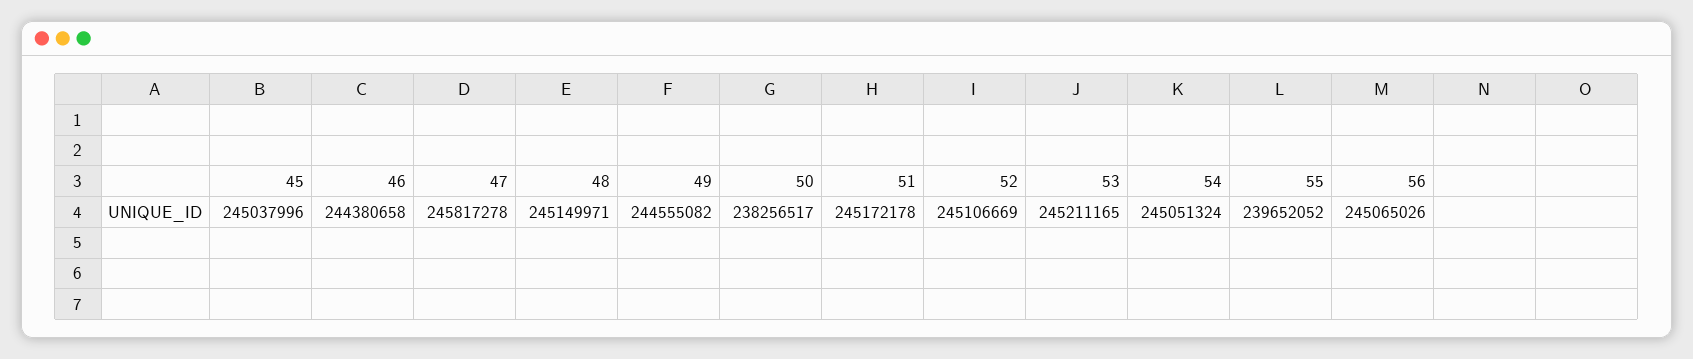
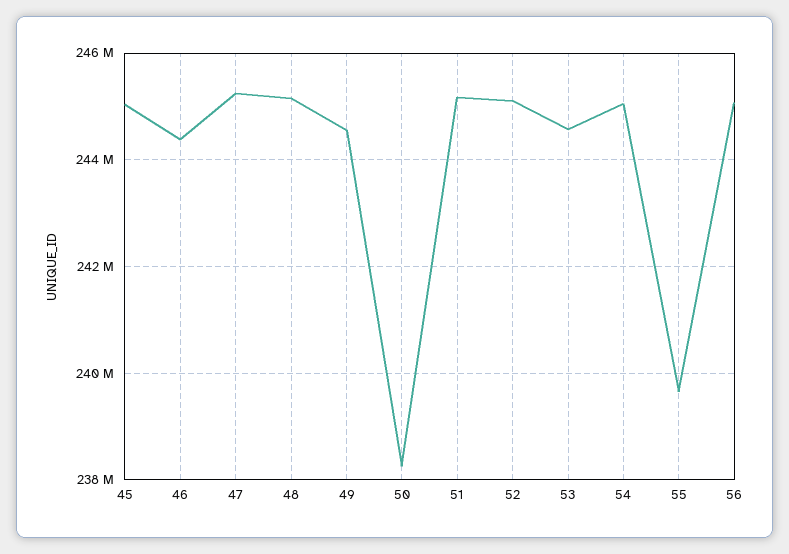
  {
    "45": 245037996,
    "46": 244380658,
-   "47": 245817278,
+   "47": 245200000,
    "48": 245149971,
    "49": 244555082,
    "50": 238256517,
    "51": 245172178,
    "52": 245106669,
-   "53": 245211165,
+   "53": 244600000,
    "54": 245051324,
    "55": 239652052,
    "56": 245065026
  }

